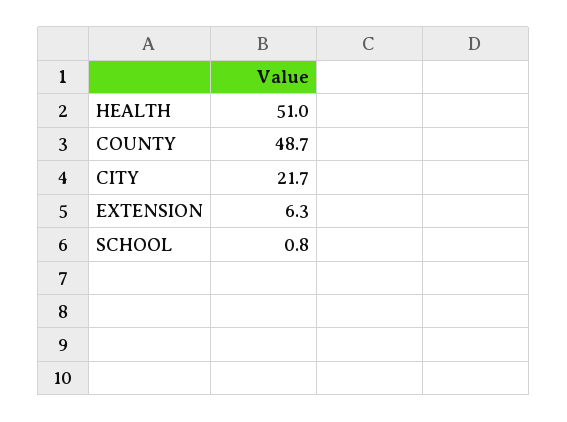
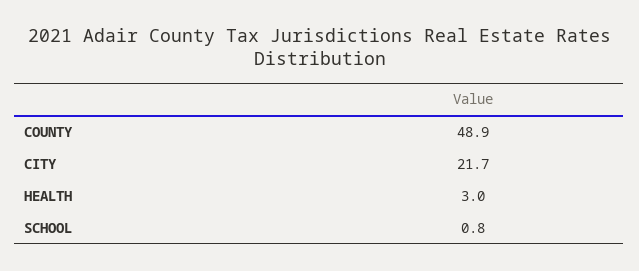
  {
-   "HEALTH": 51,
+   "HEALTH": 3,
-   "COUNTY": 48.7,
+   "COUNTY": 48.9,
    "CITY": 21.7,
-   "EXTENSION": 6.3,
    "SCHOOL": 0.8
  }

